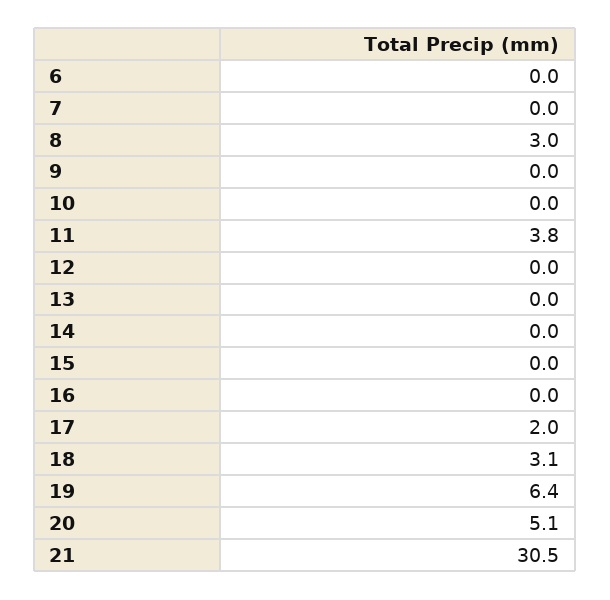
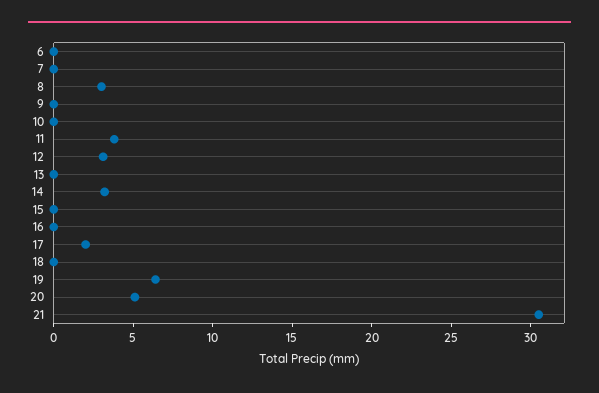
  {
    "6": 0,
    "7": 0,
    "8": 3,
    "9": 0,
    "10": 0,
    "11": 3.8,
-   "12": 0,
+   "12": 3,
    "13": 0,
-   "14": 0,
+   "14": 3,
    "15": 0,
    "16": 0,
    "17": 2,
-   "18": 3.1,
+   "18": 0,
    "19": 6.4,
    "20": 5.1,
    "21": 30.5
  }

